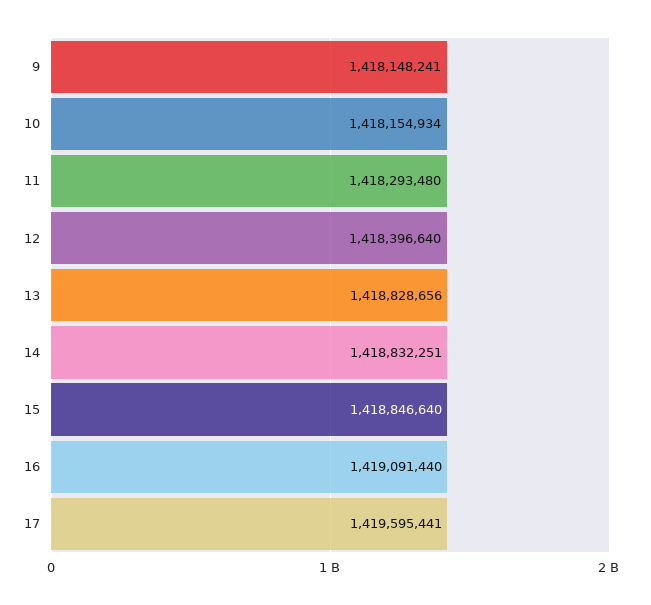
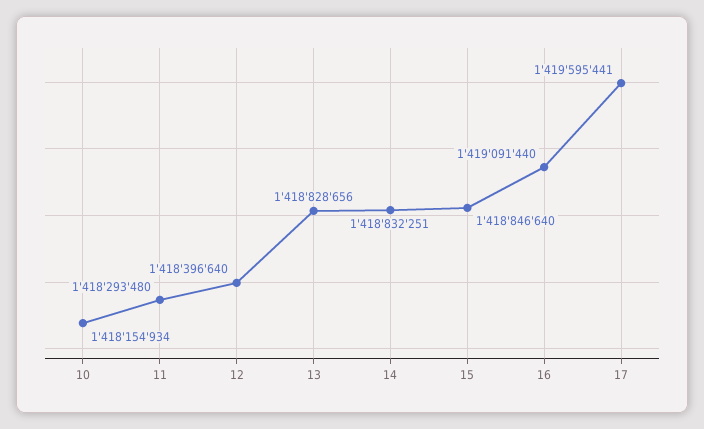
  {
-   "9": 1418148241,
    "10": 1418154934,
    "11": 1418293480,
    "12": 1418396640,
    "13": 1418828656,
    "14": 1418832251,
    "15": 1418846640,
    "16": 1419091440,
    "17": 1419595441
  }

